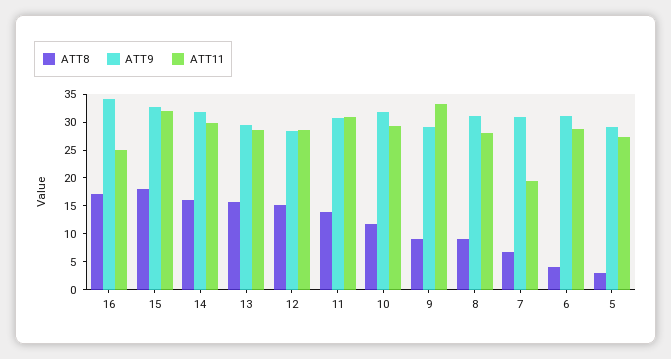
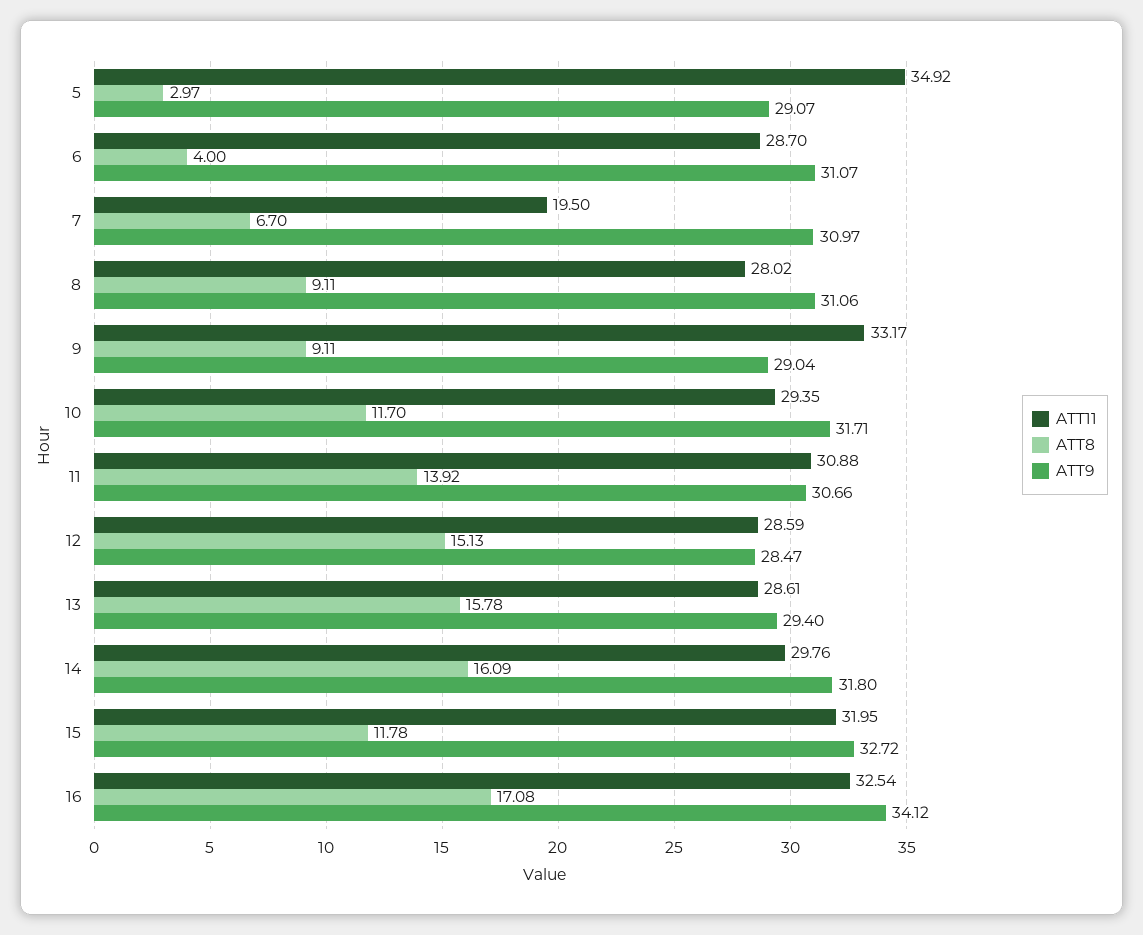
  {
    "ATT8": {
      "16": 17.08,
-     "15": 17.5,
+     "15": 11.78,
      "14": 16.09,
      "13": 15.78,
      "12": 15.13,
      "11": 13.92,
      "10": 11.7,
      "9": 9.11,
      "8": 9.11,
      "7": 6.7,
      "6": 4,
      "5": 2.97
    },
    "ATT9": {
      "16": 34.12,
      "15": 32.72,
      "14": 31.8,
      "13": 29.4,
      "12": 28.47,
      "11": 30.66,
      "10": 31.71,
      "9": 29.04,
      "8": 31.06,
      "7": 30.97,
      "6": 31.07,
      "5": 29.07
    },
    "ATT11": {
-     "16": 25,
+     "16": 32.54,
      "15": 31.95,
      "14": 29.76,
      "13": 28.61,
      "12": 28.59,
      "11": 30.88,
      "10": 29.35,
      "9": 33.17,
      "8": 28.02,
      "7": 19.5,
      "6": 28.7,
-     "5": 27.5
+     "5": 34.92
    }
  }

